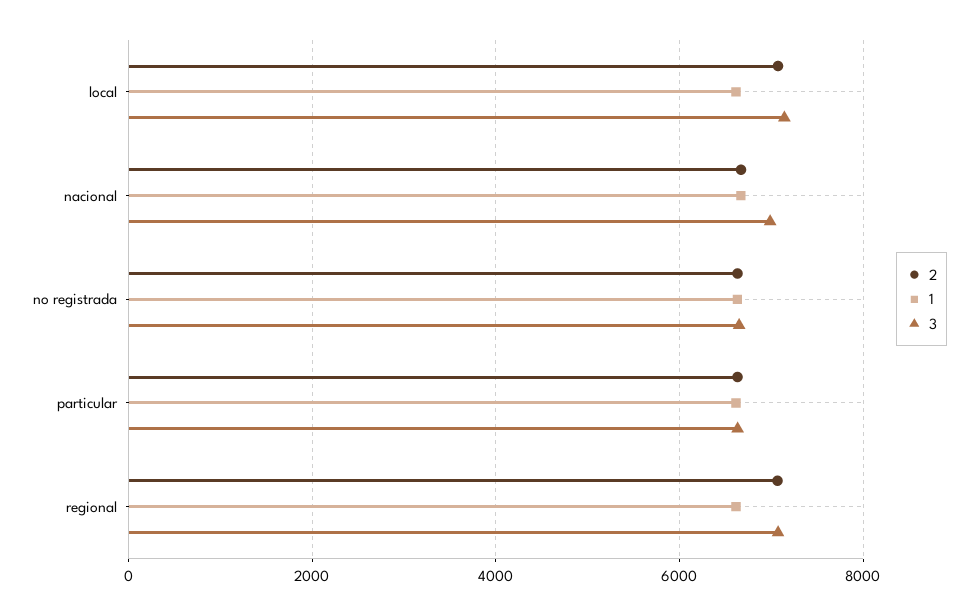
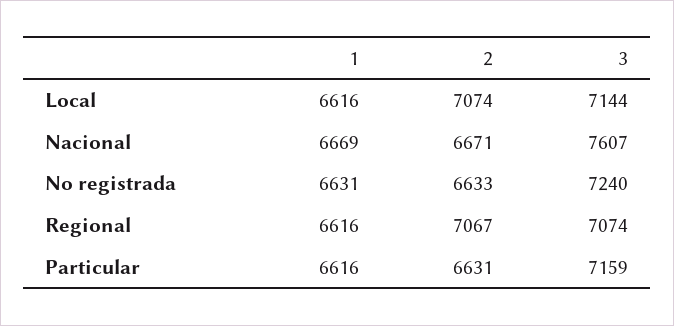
  {
    "2": {
      "local": 7074,
      "nacional": 6671,
      "no registrada": 6633,
      "particular": 6631,
      "regional": 7067
    },
    "1": {
      "local": 6616,
      "nacional": 6669,
      "no registrada": 6631,
      "particular": 6616,
      "regional": 6616
    },
    "3": {
      "local": 7144,
-     "nacional": 7000,
+     "nacional": 7607,
-     "no registrada": 6600,
+     "no registrada": 7240,
-     "particular": 6600,
+     "particular": 7159,
      "regional": 7074
    }
  }

